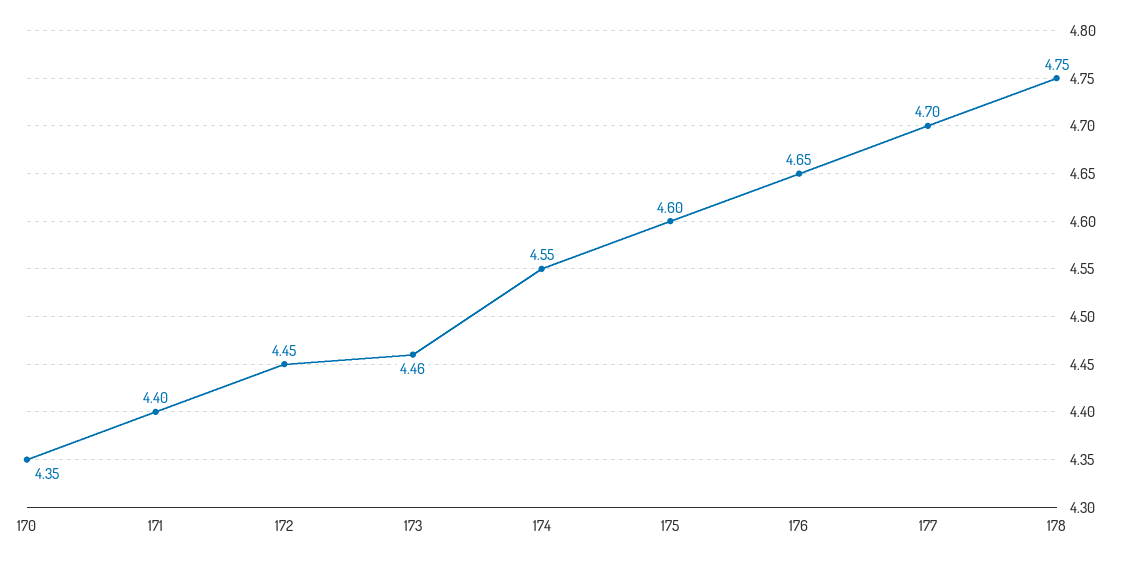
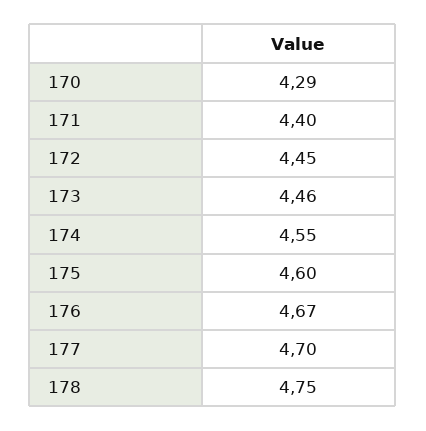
  {
-   "170": 4.35,
+   "170": 4.29,
    "171": 4.4,
    "172": 4.45,
    "173": 4.46,
    "174": 4.55,
    "175": 4.6,
-   "176": 4.65,
+   "176": 4.67,
    "177": 4.7,
    "178": 4.75
  }

